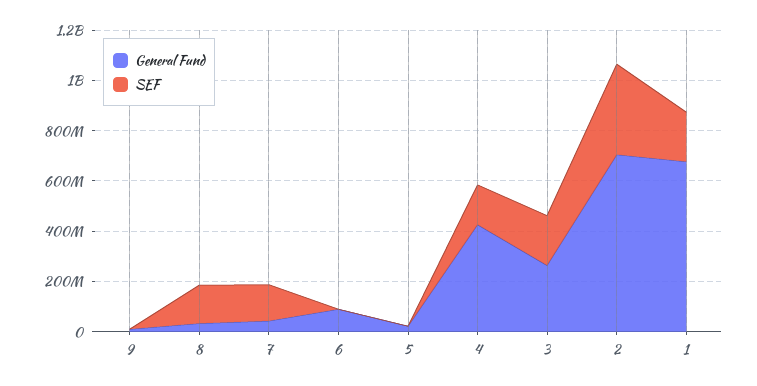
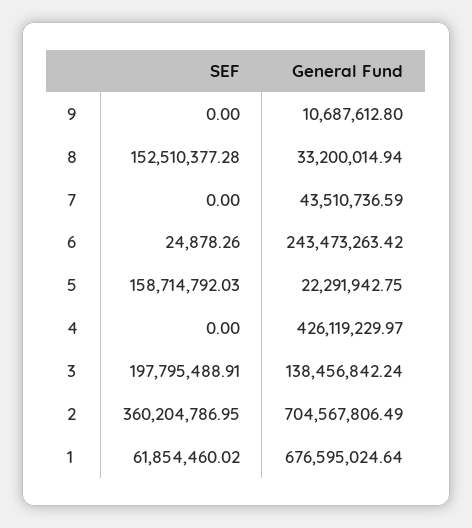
  {
    "General Fund": {
      "9": 10687612.8,
      "8": 33200014.94,
      "7": 43510736.59,
-     "6": 100000000,
+     "6": 243473263.42,
      "5": 22291942.75,
      "4": 426119229.97,
-     "3": 250000000,
+     "3": 138456842.24,
      "2": 704567806.49,
      "1": 676595024.64
    },
    "SEF": {
      "9": 0,
      "8": 152510377.28,
-     "7": 150000000,
+     "7": 0,
      "6": 24878.26,
-     "5": 0,
+     "5": 158714792.03,
-     "4": 150000000,
+     "4": 0,
      "3": 197795488.91,
      "2": 360204786.95,
-     "1": 200000000
+     "1": 61854460.02
    }
  }

